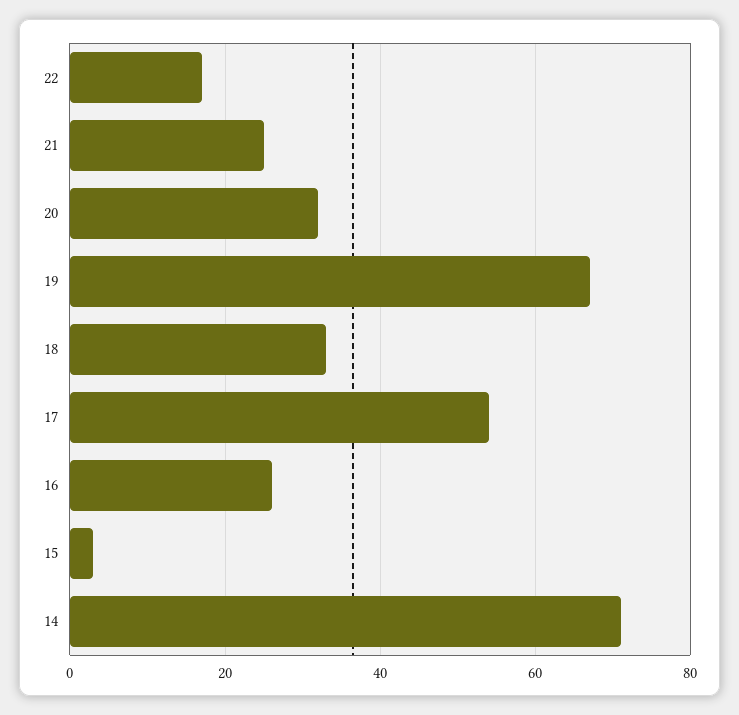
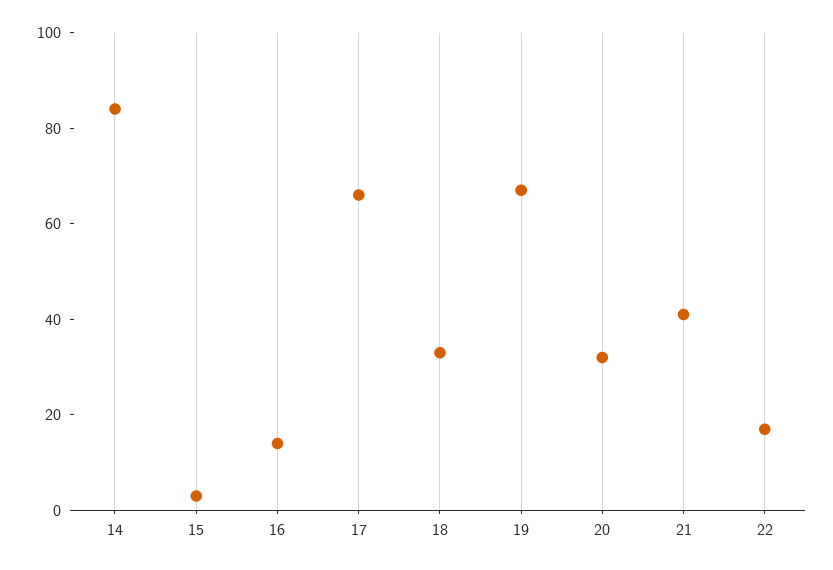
  {
    "22": 15,
-   "21": 25,
+   "21": 40,
    "20": 30,
    "19": 65,
    "18": 35,
-   "17": 55,
+   "17": 65,
-   "16": 25,
+   "16": 15,
    "15": 5,
-   "14": 70
+   "14": 85
  }

